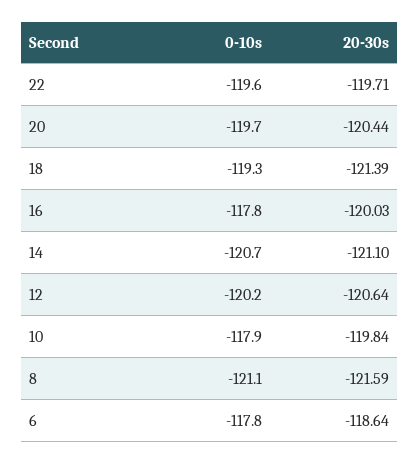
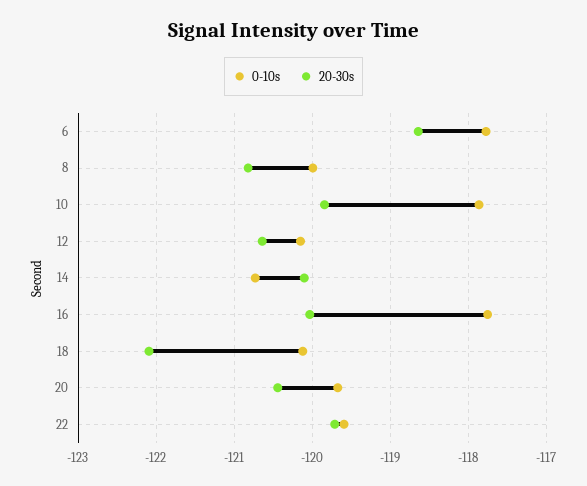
  {
    "0-10s": {
      "22": -119.6,
      "20": -119.7,
-     "18": -119.3,
+     "18": -120.1,
      "16": -117.8,
      "14": -120.7,
      "12": -120.2,
      "10": -117.9,
-     "8": -121.1,
+     "8": -120,
      "6": -117.8
    },
    "20-30s": {
      "22": -119.71,
      "20": -120.44,
-     "18": -121.39,
+     "18": -122.1,
      "16": -120.03,
-     "14": -121.1,
+     "14": -120.1,
      "12": -120.64,
      "10": -119.84,
-     "8": -121.59,
+     "8": -120.8,
      "6": -118.64
    }
  }

